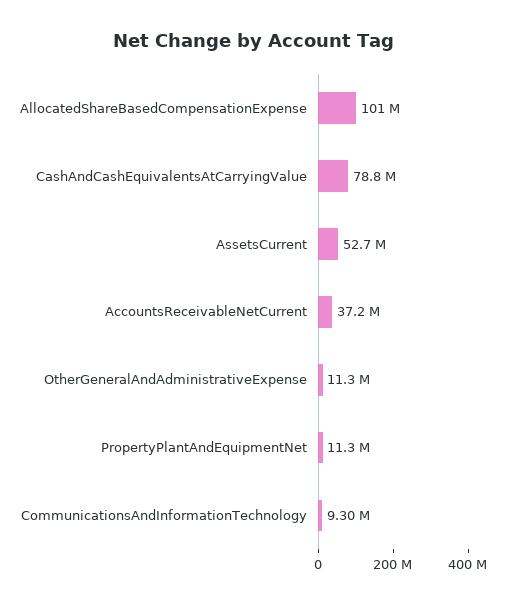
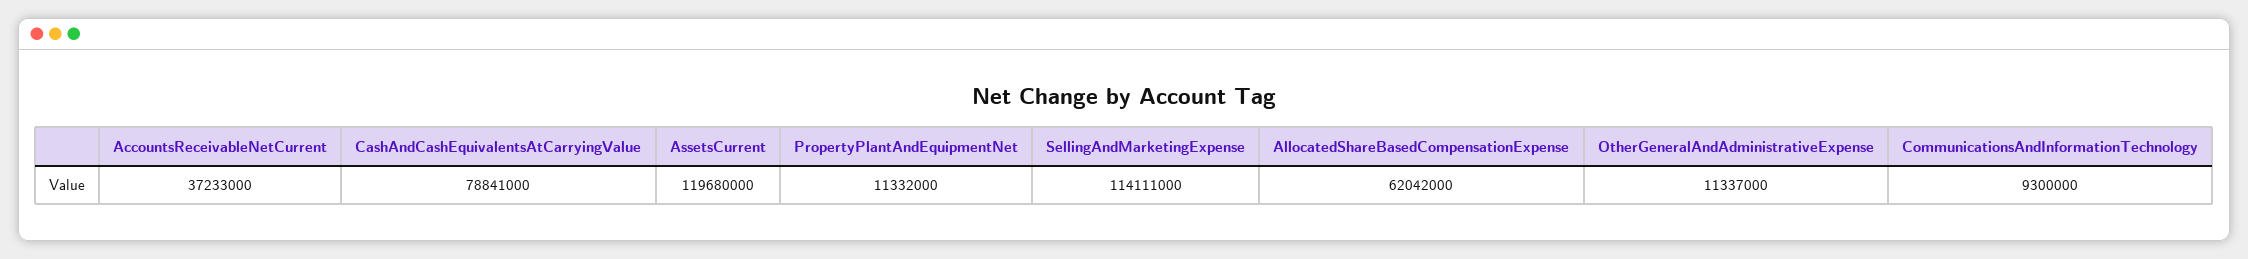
  {
-   "AllocatedShareBasedCompensationExpense": 101000000,
+   "AllocatedShareBasedCompensationExpense": 62042000,
    "CashAndCashEquivalentsAtCarryingValue": 78841000,
-   "AssetsCurrent": 52700000,
+   "AssetsCurrent": 119680000,
    "AccountsReceivableNetCurrent": 37233000,
    "OtherGeneralAndAdministrativeExpense": 11337000,
    "PropertyPlantAndEquipmentNet": 11332000,
-   "CommunicationsAndInformationTechnology": 9300000
+   "CommunicationsAndInformationTechnology": 9300000,
+   "SellingAndMarketingExpense": 114111000
  }

